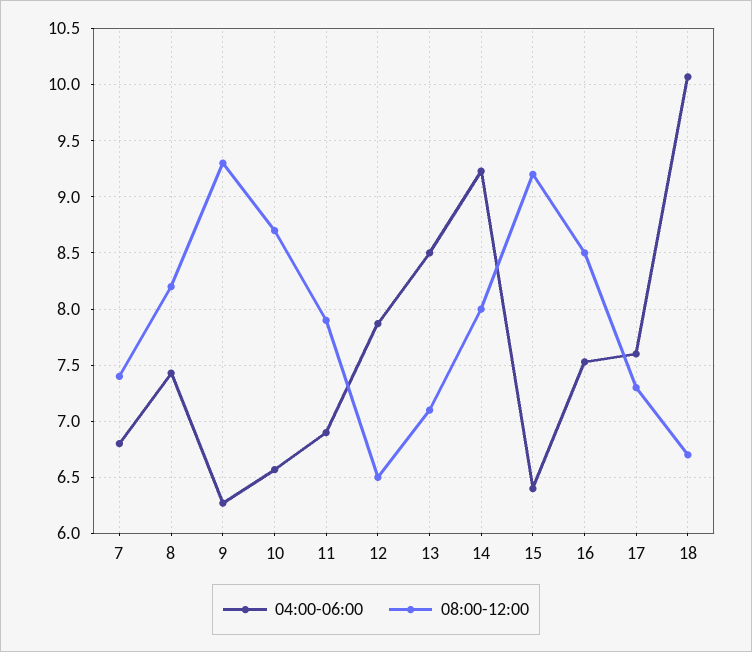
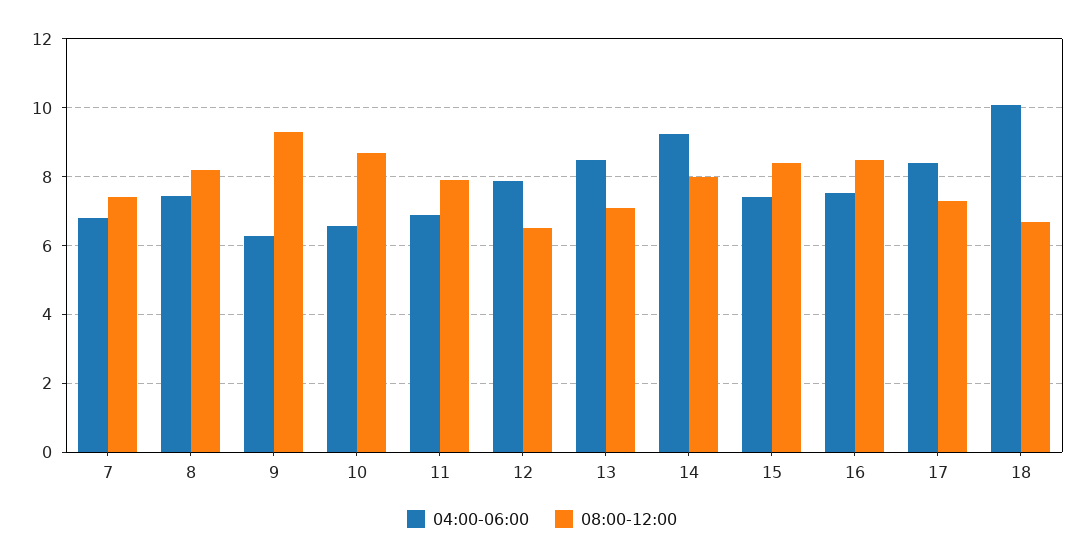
  {
    "04:00-06:00": {
      "7": 6.8,
      "8": 7.4,
      "9": 6.3,
      "10": 6.6,
      "11": 6.9,
      "12": 7.9,
      "13": 8.5,
      "14": 9.2,
-     "15": 6.4,
+     "15": 7.4,
      "16": 7.5,
-     "17": 7.6,
+     "17": 8.4,
      "18": 10.1
    },
    "08:00-12:00": {
      "7": 7.4,
      "8": 8.2,
      "9": 9.3,
      "10": 8.7,
      "11": 7.9,
      "12": 6.5,
      "13": 7.1,
      "14": 8,
-     "15": 9.2,
+     "15": 8.4,
      "16": 8.5,
      "17": 7.3,
      "18": 6.7
    }
  }

